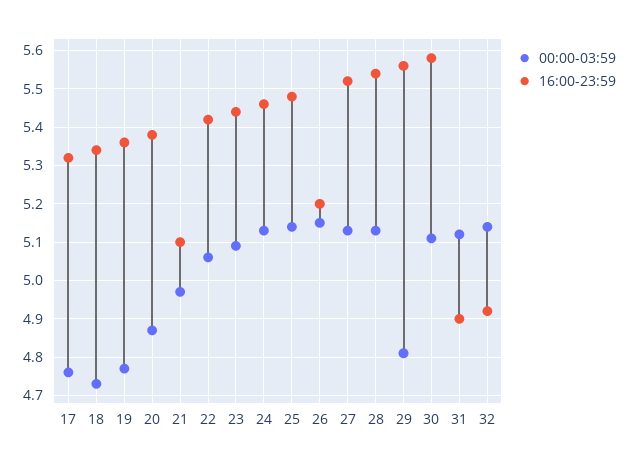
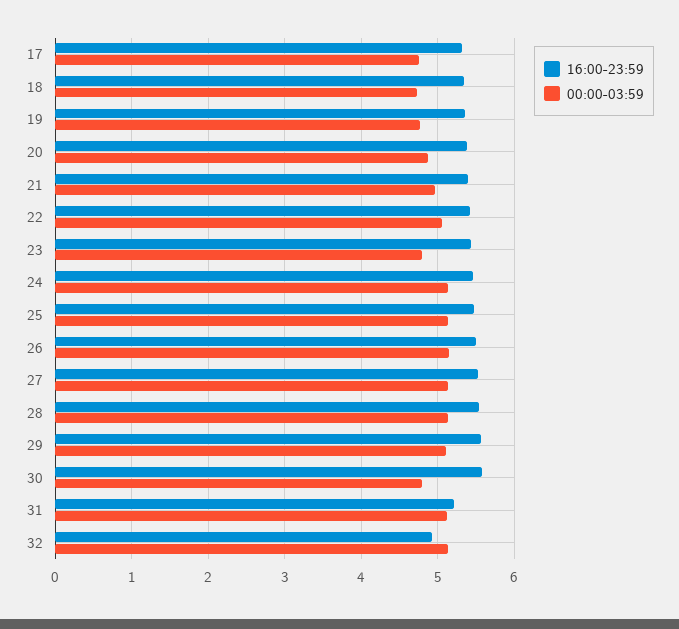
  {
    "00:00-03:59": {
      "17": 4.75,
      "18": 4.75,
      "19": 4.75,
      "20": 4.85,
      "21": 4.95,
      "22": 5.05,
-     "23": 5.1,
+     "23": 4.8,
      "24": 5.15,
      "25": 5.15,
      "26": 5.15,
      "27": 5.15,
      "28": 5.15,
-     "29": 4.8,
+     "29": 5.1,
-     "30": 5.1,
+     "30": 4.8,
      "31": 5.1,
      "32": 5.15
    },
    "16:00-23:59": {
      "17": 5.3,
      "18": 5.35,
      "19": 5.35,
      "20": 5.4,
-     "21": 5.1,
+     "21": 5.4,
      "22": 5.4,
      "23": 5.45,
      "24": 5.45,
      "25": 5.5,
-     "26": 5.2,
+     "26": 5.5,
      "27": 5.5,
      "28": 5.55,
      "29": 5.55,
      "30": 5.6,
-     "31": 4.9,
+     "31": 5.2,
      "32": 4.9
    }
  }

